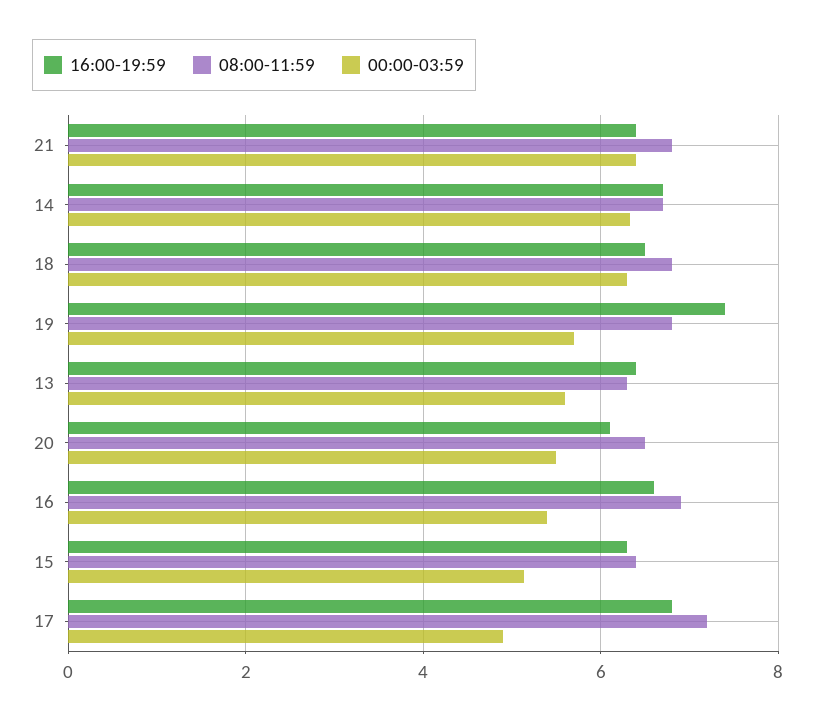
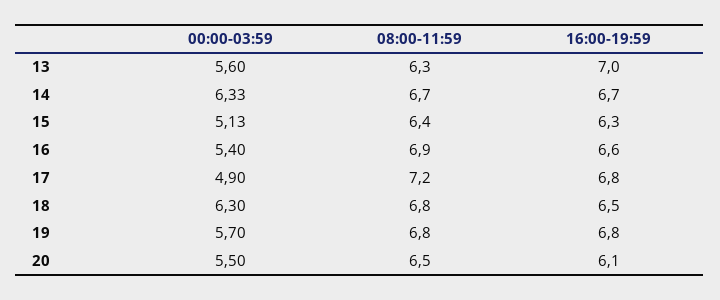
  {
    "16:00-19:59": {
-     "21": 6.4,
      "14": 6.7,
      "18": 6.5,
-     "19": 7.4,
+     "19": 6.8,
-     "13": 6.4,
+     "13": 7,
      "20": 6.1,
      "16": 6.6,
      "15": 6.3,
      "17": 6.8
    },
    "08:00-11:59": {
-     "21": 6.8,
      "14": 6.7,
      "18": 6.8,
      "19": 6.8,
      "13": 6.3,
      "20": 6.5,
      "16": 6.9,
      "15": 6.4,
      "17": 7.2
    },
    "00:00-03:59": {
-     "21": 6.4,
      "14": 6.33,
      "18": 6.3,
      "19": 5.7,
      "13": 5.6,
      "20": 5.5,
      "16": 5.4,
      "15": 5.13,
      "17": 4.9
    }
  }

